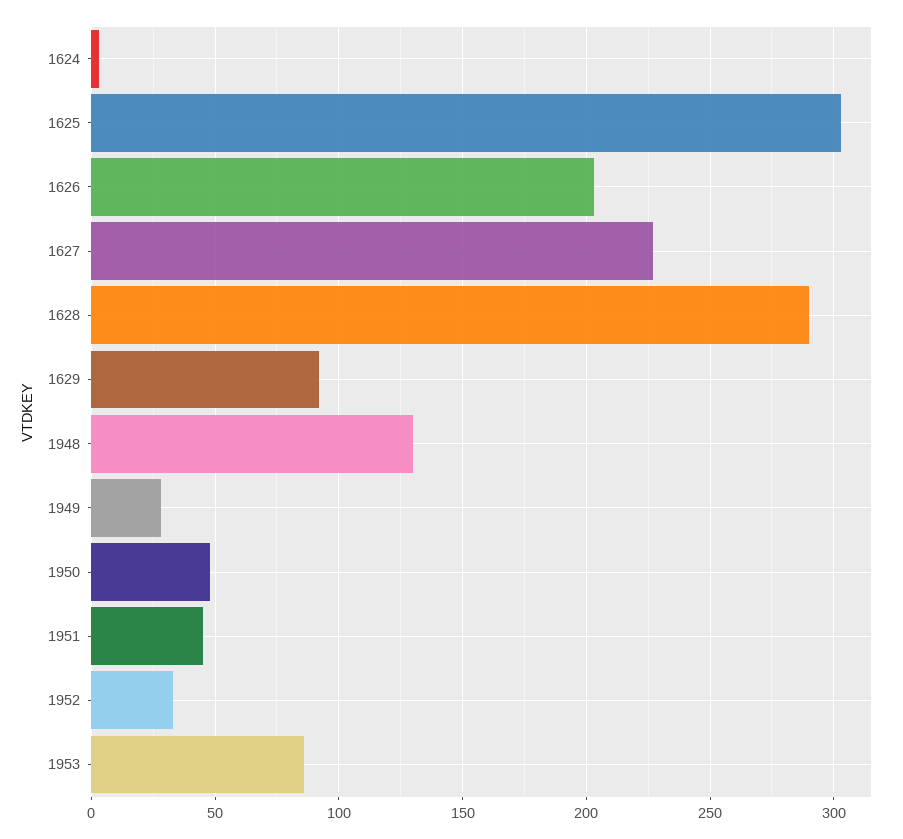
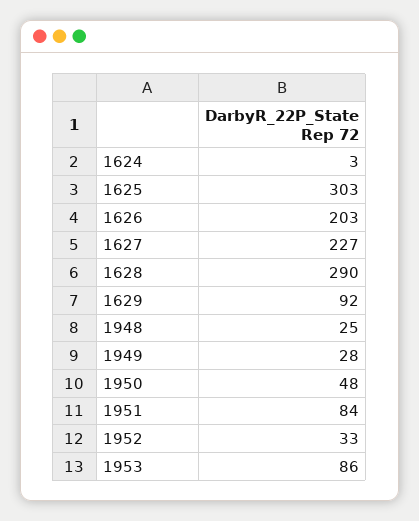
  {
    "1624": 3,
    "1625": 303,
    "1626": 203,
    "1627": 227,
    "1628": 290,
    "1629": 92,
-   "1948": 130,
+   "1948": 25,
    "1949": 28,
    "1950": 48,
-   "1951": 45,
+   "1951": 84,
    "1952": 33,
    "1953": 86
  }

